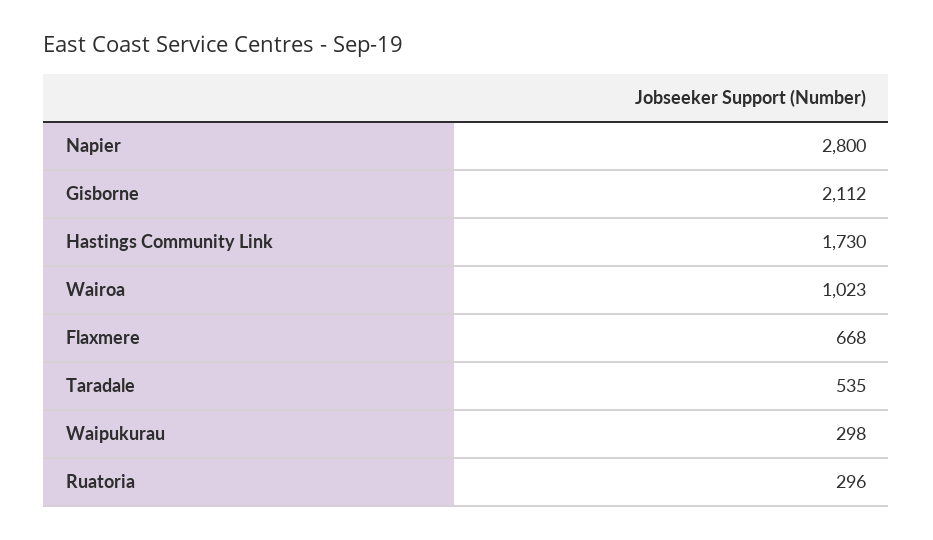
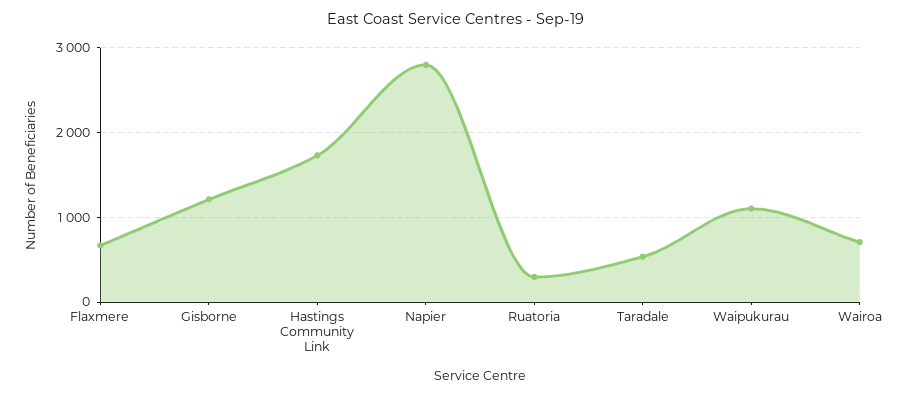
  {
    "Napier": 2800,
-   "Gisborne": 2112,
+   "Gisborne": 1200,
    "Hastings Community Link": 1730,
-   "Wairoa": 1023,
+   "Wairoa": 700,
    "Flaxmere": 668,
    "Taradale": 535,
-   "Waipukurau": 298,
+   "Waipukurau": 1100,
    "Ruatoria": 296
  }

